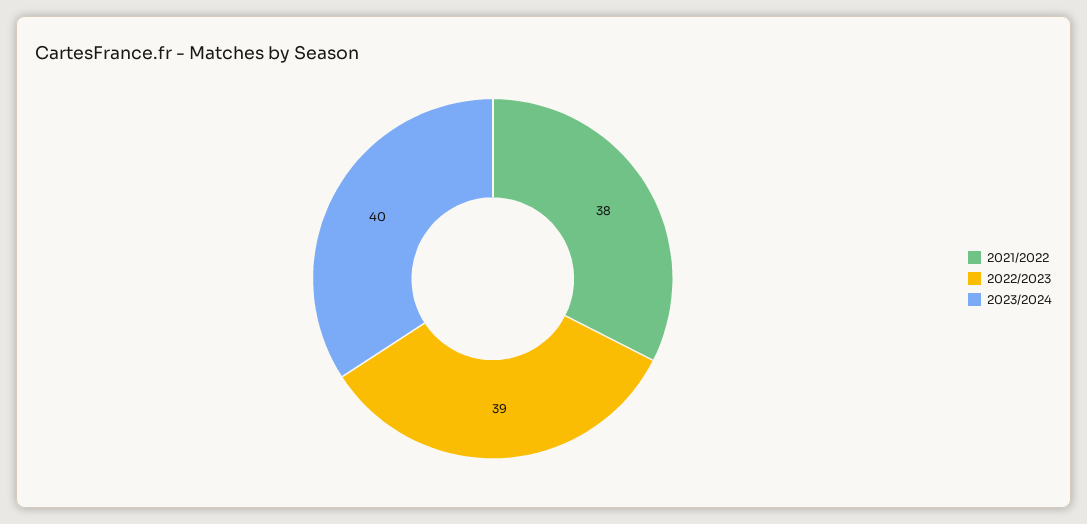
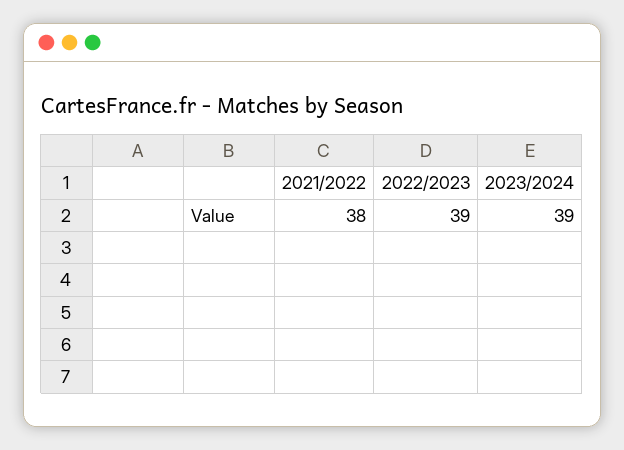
  {
    "2021/2022": 38,
    "2022/2023": 39,
-   "2023/2024": 40
+   "2023/2024": 39
  }

